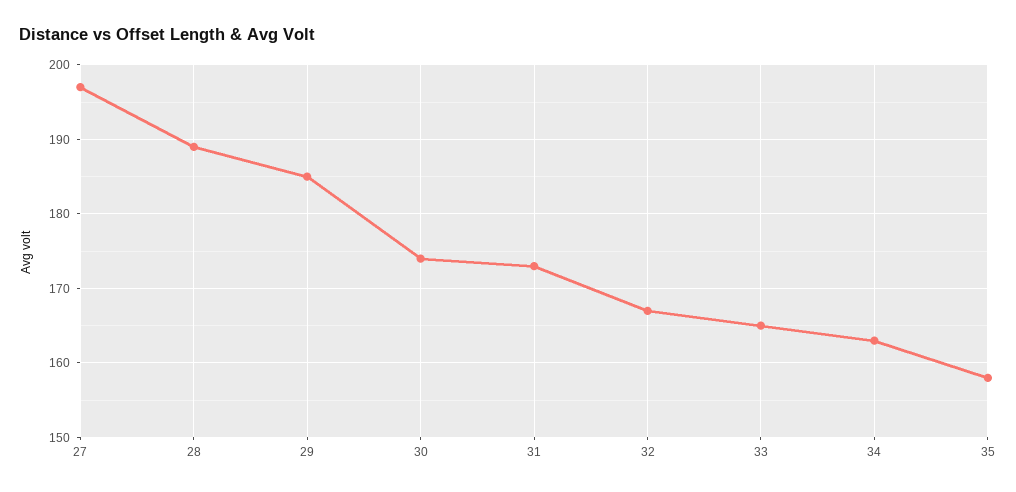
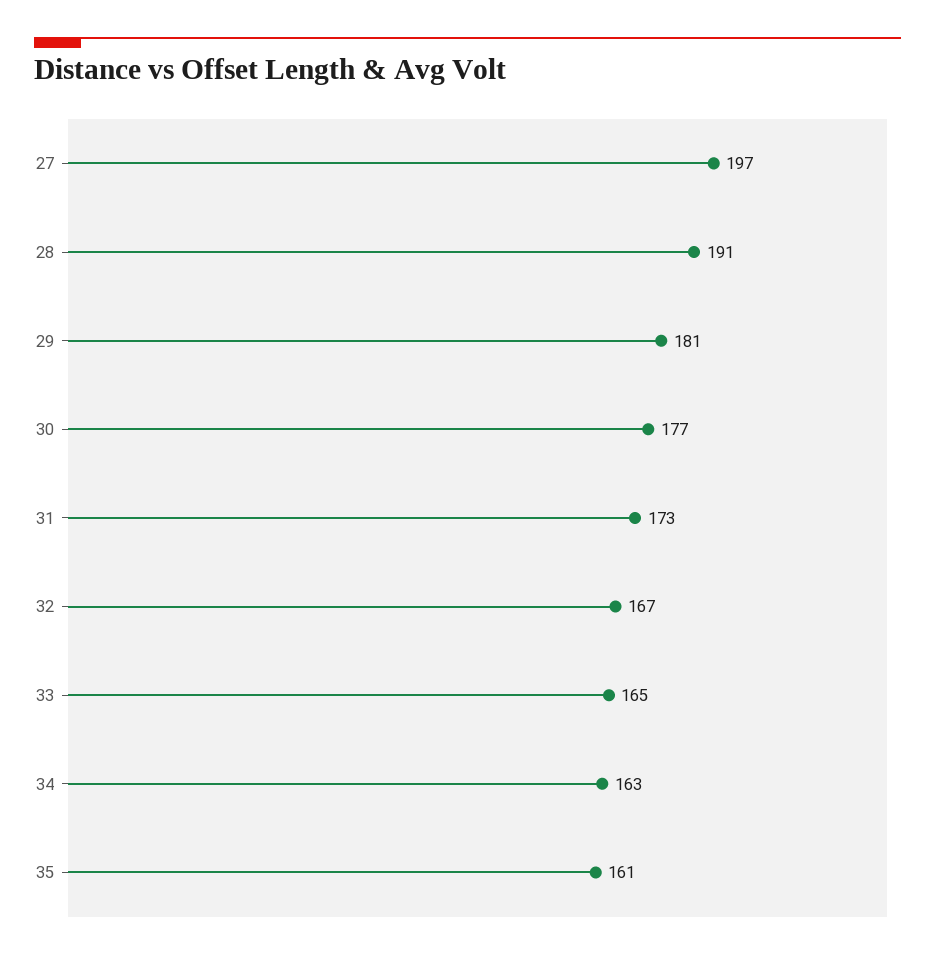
  {
    "27": 197,
-   "28": 189,
+   "28": 191,
-   "29": 185,
+   "29": 181,
-   "30": 174,
+   "30": 177,
    "31": 173,
    "32": 167,
    "33": 165,
    "34": 163,
-   "35": 158
+   "35": 161
  }

